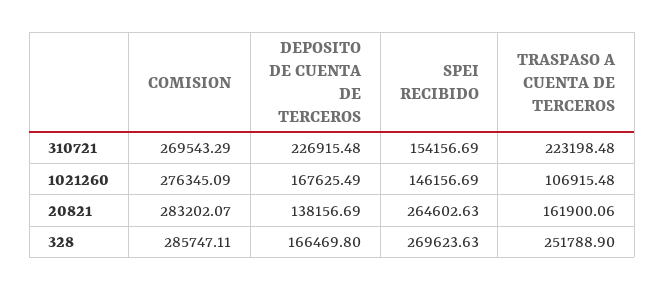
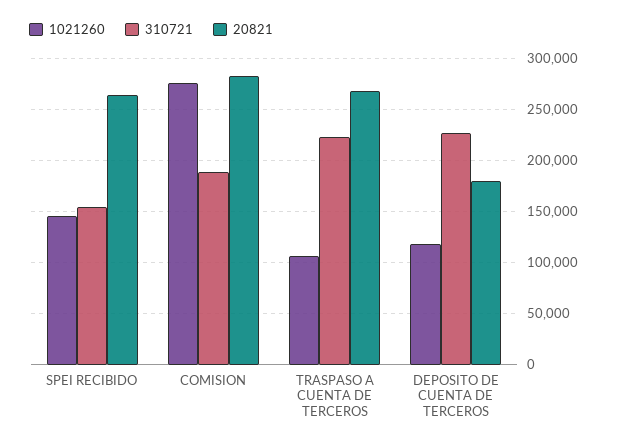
  {
    "310721": {
-     "COMISION": 269543.29,
+     "COMISION": 190000,
      "DEPOSITO DE CUENTA DE TERCEROS": 226915.48,
      "SPEI RECIBIDO": 154156.69,
      "TRASPASO A CUENTA DE TERCEROS": 223198.48
    },
    "1021260": {
      "COMISION": 276345.09,
-     "DEPOSITO DE CUENTA DE TERCEROS": 167625.49,
+     "DEPOSITO DE CUENTA DE TERCEROS": 120000,
      "SPEI RECIBIDO": 146156.69,
      "TRASPASO A CUENTA DE TERCEROS": 106915.48
    },
    "20821": {
      "COMISION": 283202.07,
-     "DEPOSITO DE CUENTA DE TERCEROS": 138156.69,
+     "DEPOSITO DE CUENTA DE TERCEROS": 180000,
      "SPEI RECIBIDO": 264602.63,
-     "TRASPASO A CUENTA DE TERCEROS": 161900.06
+     "TRASPASO A CUENTA DE TERCEROS": 270000
-   },
+   }
-   "328": {
-     "COMISION": 285747.11,
-     "DEPOSITO DE CUENTA DE TERCEROS": 166469.8,
-     "SPEI RECIBIDO": 269623.63,
-     "TRASPASO A CUENTA DE TERCEROS": 251788.9
-   }
  }

